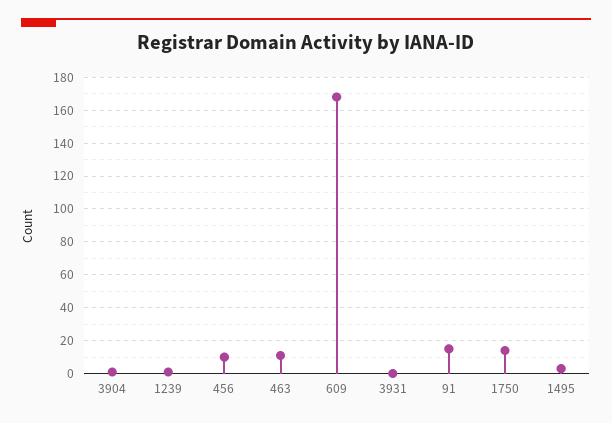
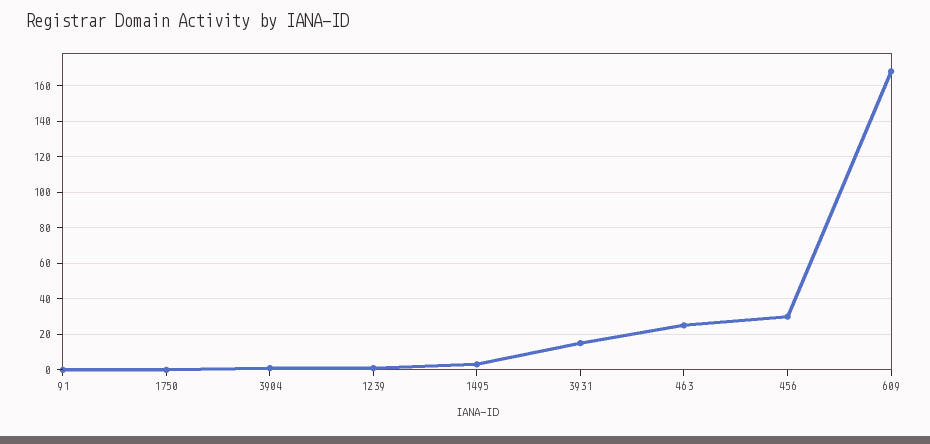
  {
    "3904": 0,
    "1239": 0,
-   "456": 10,
+   "456": 30,
-   "463": 10,
+   "463": 25,
    "609": 170,
-   "3931": 0,
+   "3931": 15,
-   "91": 15,
+   "91": 0,
-   "1750": 15,
+   "1750": 0,
    "1495": 5
  }

